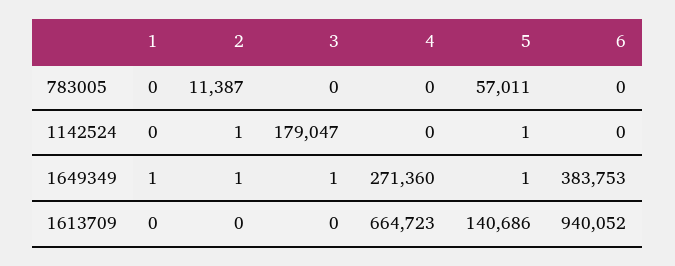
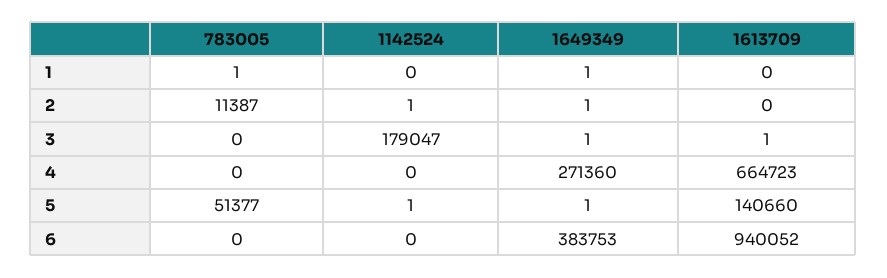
  {
    "1": {
-     "783005": 0,
+     "783005": 1,
      "1142524": 0,
      "1649349": 1,
      "1613709": 0
    },
    "2": {
      "783005": 11387,
      "1142524": 1,
      "1649349": 1,
      "1613709": 0
    },
    "3": {
      "783005": 0,
      "1142524": 179047,
      "1649349": 1,
-     "1613709": 0
+     "1613709": 1
    },
    "4": {
      "783005": 0,
      "1142524": 0,
      "1649349": 271360,
      "1613709": 664723
    },
    "5": {
-     "783005": 57011,
+     "783005": 51377,
      "1142524": 1,
      "1649349": 1,
-     "1613709": 140686
+     "1613709": 140660
    },
    "6": {
      "783005": 0,
      "1142524": 0,
      "1649349": 383753,
      "1613709": 940052
    }
  }

